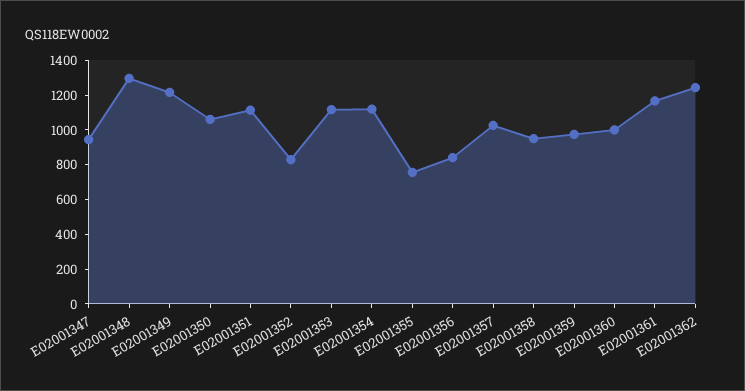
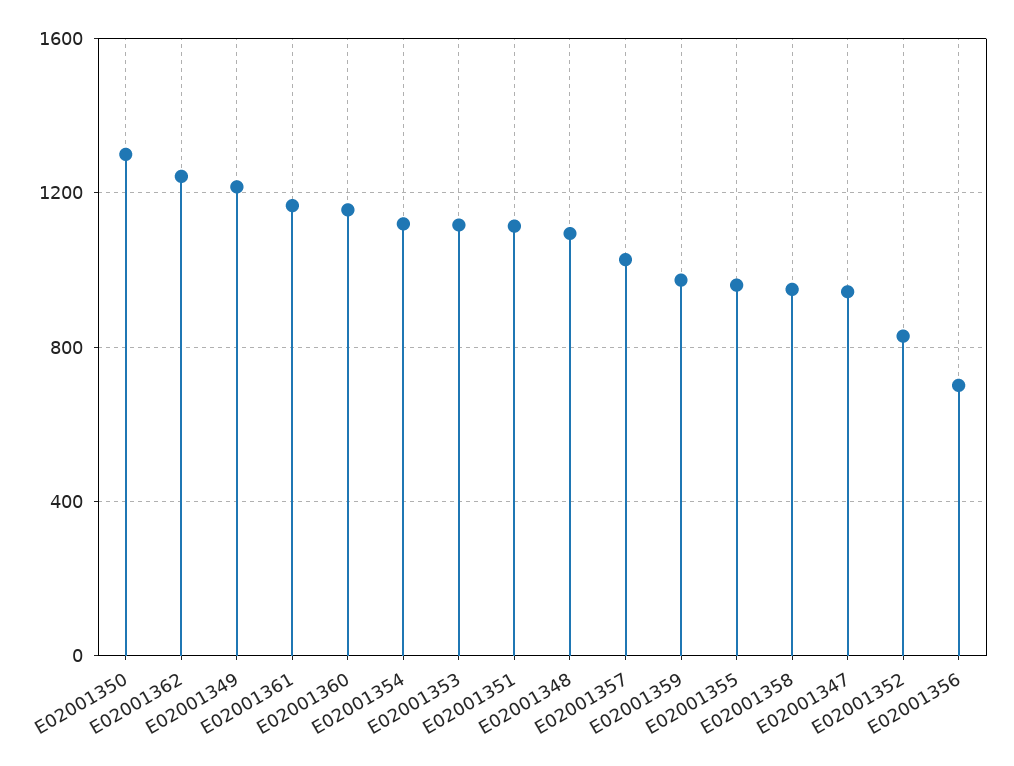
  {
    "E02001347": 950,
-   "E02001348": 1300,
+   "E02001348": 1100,
    "E02001349": 1200,
-   "E02001350": 1050,
+   "E02001350": 1300,
    "E02001351": 1100,
    "E02001352": 850,
    "E02001353": 1100,
    "E02001354": 1100,
-   "E02001355": 750,
+   "E02001355": 950,
-   "E02001356": 850,
+   "E02001356": 700,
    "E02001357": 1050,
    "E02001358": 950,
    "E02001359": 950,
-   "E02001360": 1000,
+   "E02001360": 1150,
    "E02001361": 1150,
    "E02001362": 1250
  }

